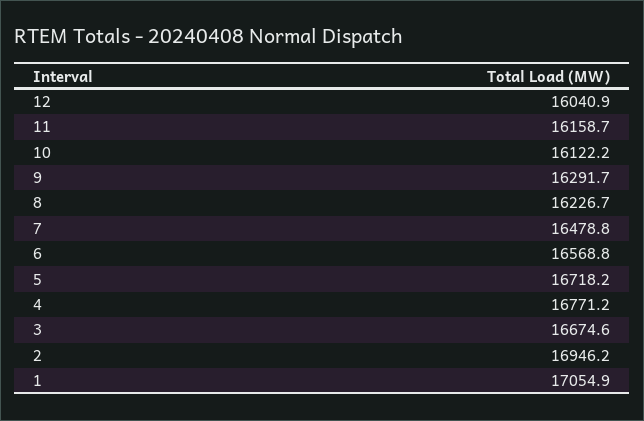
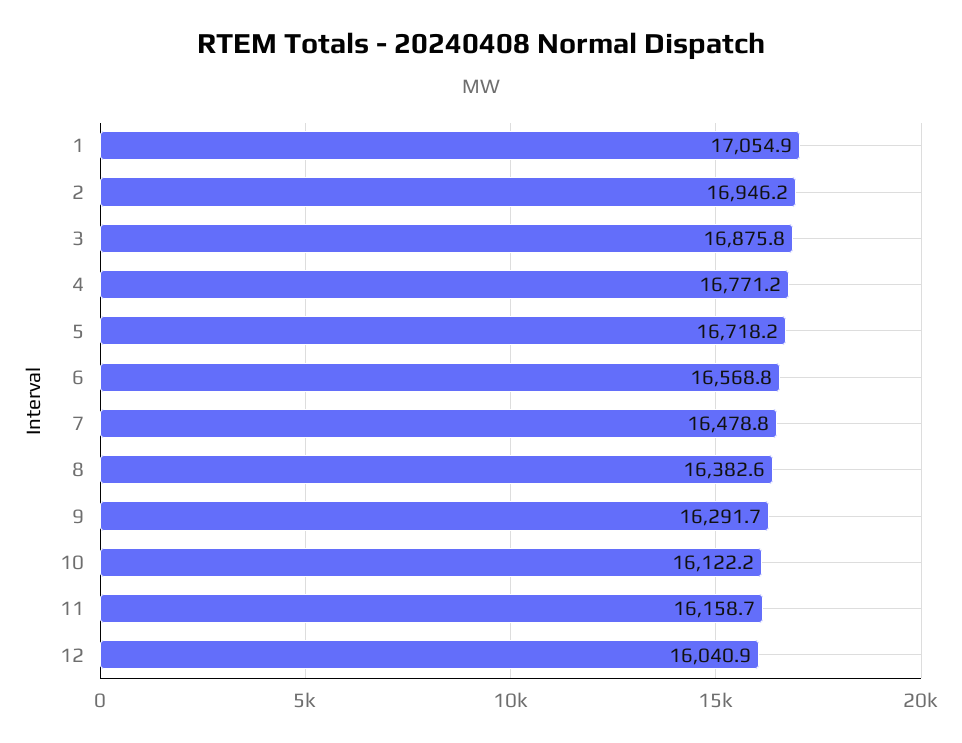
  {
    "12": 16040.9,
    "11": 16158.7,
    "10": 16122.2,
    "9": 16291.7,
-   "8": 16226.7,
+   "8": 16382.6,
    "7": 16478.8,
    "6": 16568.8,
    "5": 16718.2,
    "4": 16771.2,
-   "3": 16674.6,
+   "3": 16875.8,
    "2": 16946.2,
    "1": 17054.9
  }

